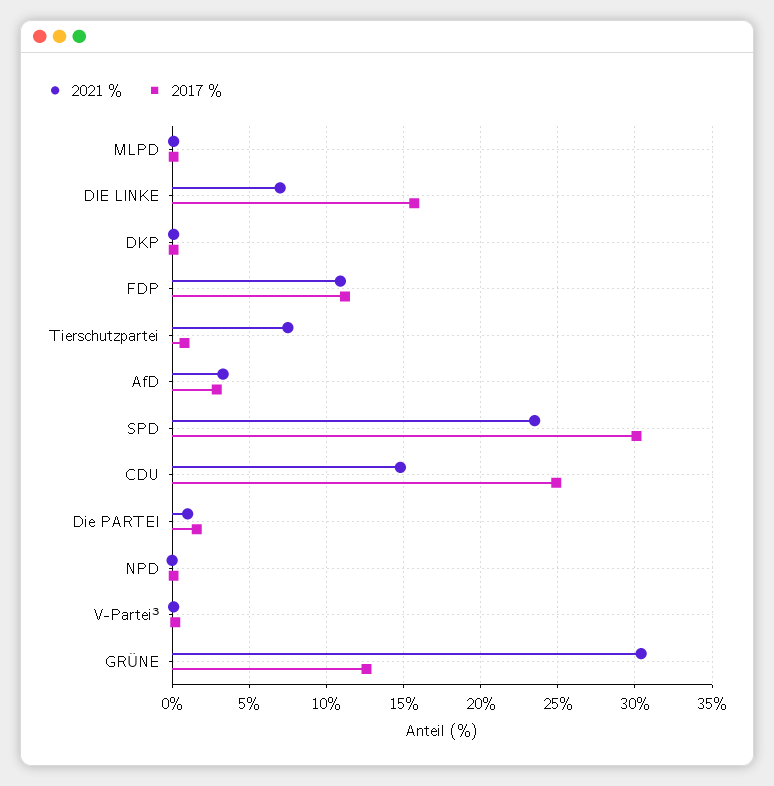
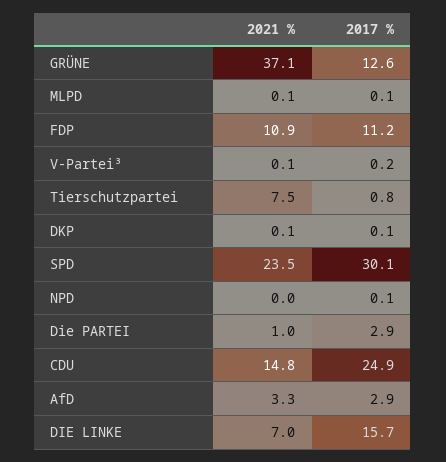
  {
    "2021 %": {
      "MLPD": 0.1,
      "DIE LINKE": 7,
      "DKP": 0.1,
      "FDP": 10.9,
      "Tierschutzpartei": 7.5,
      "AfD": 3.3,
      "SPD": 23.5,
      "CDU": 14.8,
      "Die PARTEI": 1,
      "NPD": 0,
      "V-Partei³": 0.1,
-     "GRÜNE": 30.5
+     "GRÜNE": 37.1
    },
    "2017 %": {
      "MLPD": 0.1,
      "DIE LINKE": 15.7,
      "DKP": 0.1,
      "FDP": 11.2,
      "Tierschutzpartei": 0.8,
      "AfD": 2.9,
      "SPD": 30.1,
      "CDU": 24.9,
-     "Die PARTEI": 1.5,
+     "Die PARTEI": 2.9,
      "NPD": 0.1,
      "V-Partei³": 0.2,
      "GRÜNE": 12.6
    }
  }

